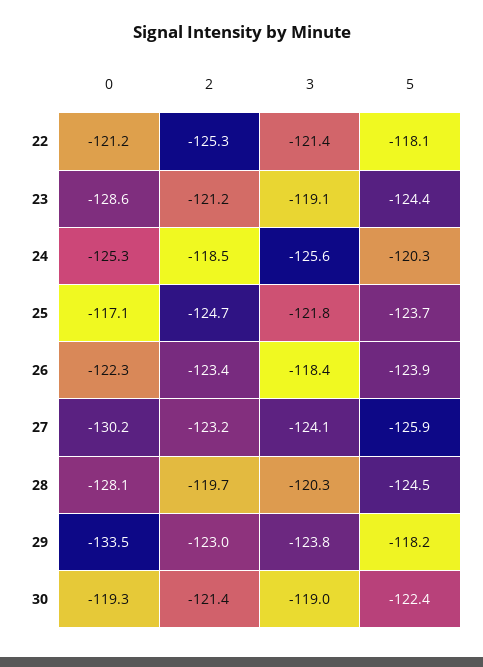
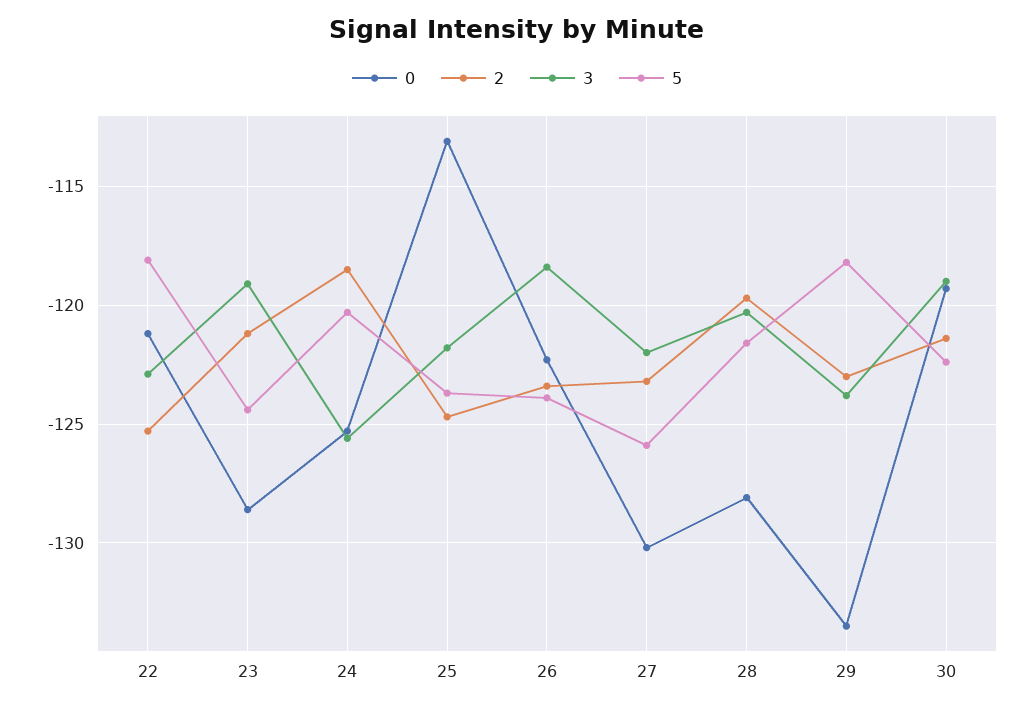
  {
    "0": {
      "22": -121.2,
      "23": -128.6,
      "24": -125.3,
-     "25": -117.1,
+     "25": -113,
      "26": -122.3,
      "27": -130.2,
      "28": -128.1,
      "29": -133.5,
      "30": -119.3
    },
    "2": {
      "22": -125.3,
      "23": -121.2,
      "24": -118.5,
      "25": -124.7,
      "26": -123.4,
      "27": -123.2,
      "28": -119.7,
      "29": -123,
      "30": -121.4
    },
    "3": {
-     "22": -121.4,
+     "22": -123,
      "23": -119.1,
      "24": -125.6,
      "25": -121.8,
      "26": -118.4,
-     "27": -124.1,
+     "27": -122,
      "28": -120.3,
      "29": -123.8,
      "30": -119
    },
    "5": {
      "22": -118.1,
      "23": -124.4,
      "24": -120.3,
      "25": -123.7,
      "26": -123.9,
      "27": -125.9,
-     "28": -124.5,
+     "28": -121.5,
      "29": -118.2,
      "30": -122.4
    }
  }

